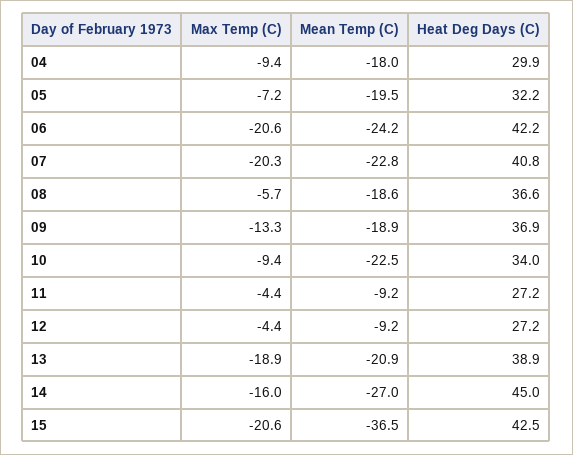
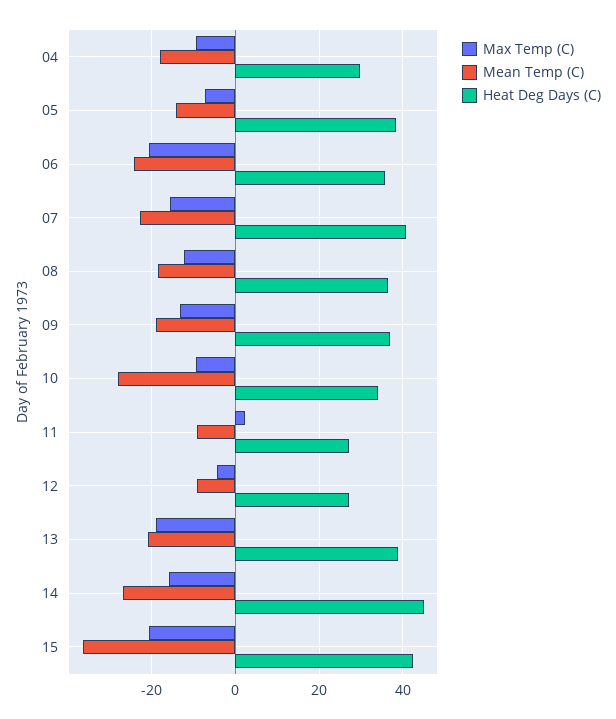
  {
    "Max Temp (C)": {
      "04": -9.4,
      "05": -7.2,
      "06": -20.6,
-     "07": -20.3,
+     "07": -16,
-     "08": -5.7,
+     "08": -12,
      "09": -13.3,
      "10": -9.4,
-     "11": -4.4,
+     "11": 2,
      "12": -4.4,
      "13": -18.9,
      "14": -16,
      "15": -20.6
    },
    "Mean Temp (C)": {
      "04": -18,
-     "05": -19.5,
+     "05": -14,
      "06": -24.2,
      "07": -22.8,
      "08": -18.6,
      "09": -18.9,
-     "10": -22.5,
+     "10": -28,
      "11": -9.2,
      "12": -9.2,
      "13": -20.9,
      "14": -27,
      "15": -36.5
    },
    "Heat Deg Days (C)": {
      "04": 29.9,
-     "05": 32.2,
+     "05": 38,
-     "06": 42.2,
+     "06": 36,
      "07": 40.8,
      "08": 36.6,
      "09": 36.9,
      "10": 34,
      "11": 27.2,
      "12": 27.2,
      "13": 38.9,
      "14": 45,
      "15": 42.5
    }
  }

